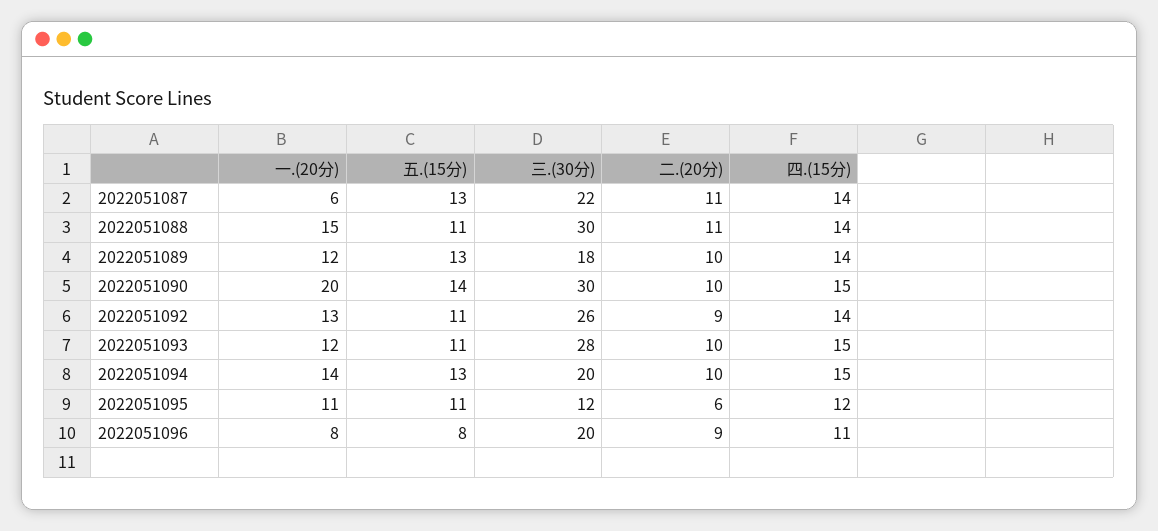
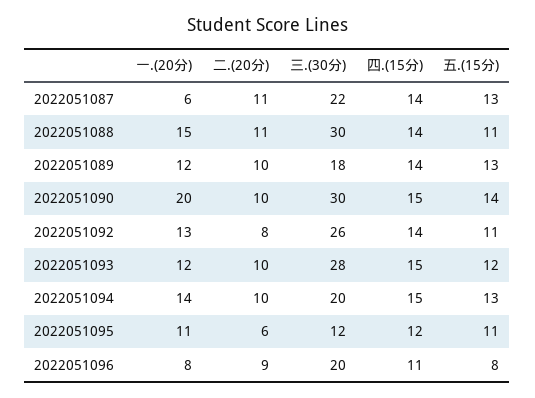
  {
    "一.(20分)": {
      "2022051087": 6,
      "2022051088": 15,
      "2022051089": 12,
      "2022051090": 20,
      "2022051092": 13,
      "2022051093": 12,
      "2022051094": 14,
      "2022051095": 11,
      "2022051096": 8
    },
    "五.(15分)": {
      "2022051087": 13,
      "2022051088": 11,
      "2022051089": 13,
      "2022051090": 14,
      "2022051092": 11,
-     "2022051093": 11,
+     "2022051093": 12,
      "2022051094": 13,
      "2022051095": 11,
      "2022051096": 8
    },
    "三.(30分)": {
      "2022051087": 22,
      "2022051088": 30,
      "2022051089": 18,
      "2022051090": 30,
      "2022051092": 26,
      "2022051093": 28,
      "2022051094": 20,
      "2022051095": 12,
      "2022051096": 20
    },
    "二.(20分)": {
      "2022051087": 11,
      "2022051088": 11,
      "2022051089": 10,
      "2022051090": 10,
-     "2022051092": 9,
+     "2022051092": 8,
      "2022051093": 10,
      "2022051094": 10,
      "2022051095": 6,
      "2022051096": 9
    },
    "四.(15分)": {
      "2022051087": 14,
      "2022051088": 14,
      "2022051089": 14,
      "2022051090": 15,
      "2022051092": 14,
      "2022051093": 15,
      "2022051094": 15,
      "2022051095": 12,
      "2022051096": 11
    }
  }

